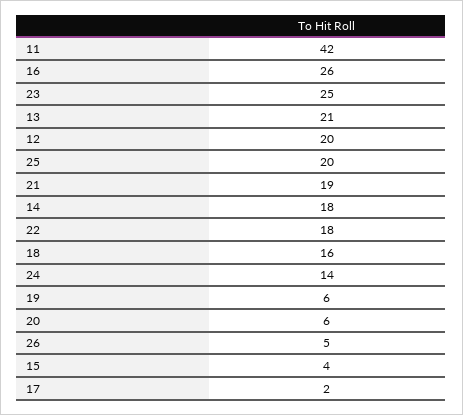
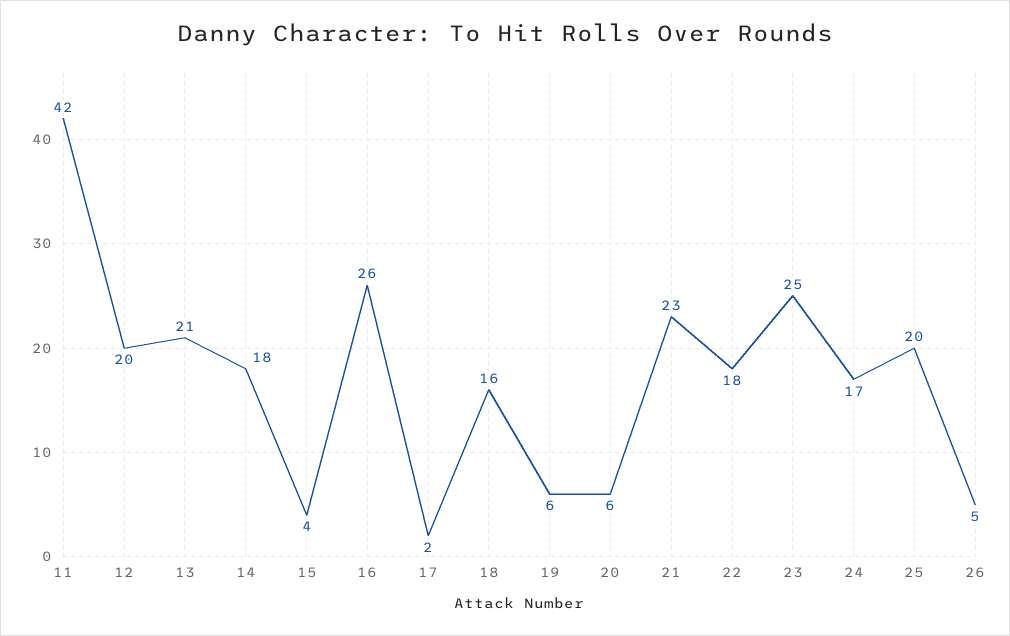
  {
    "11": 42,
    "16": 26,
    "23": 25,
    "13": 21,
    "12": 20,
    "25": 20,
-   "21": 19,
+   "21": 23,
    "14": 18,
    "22": 18,
    "18": 16,
-   "24": 14,
+   "24": 17,
    "19": 6,
    "20": 6,
    "26": 5,
    "15": 4,
    "17": 2
  }

